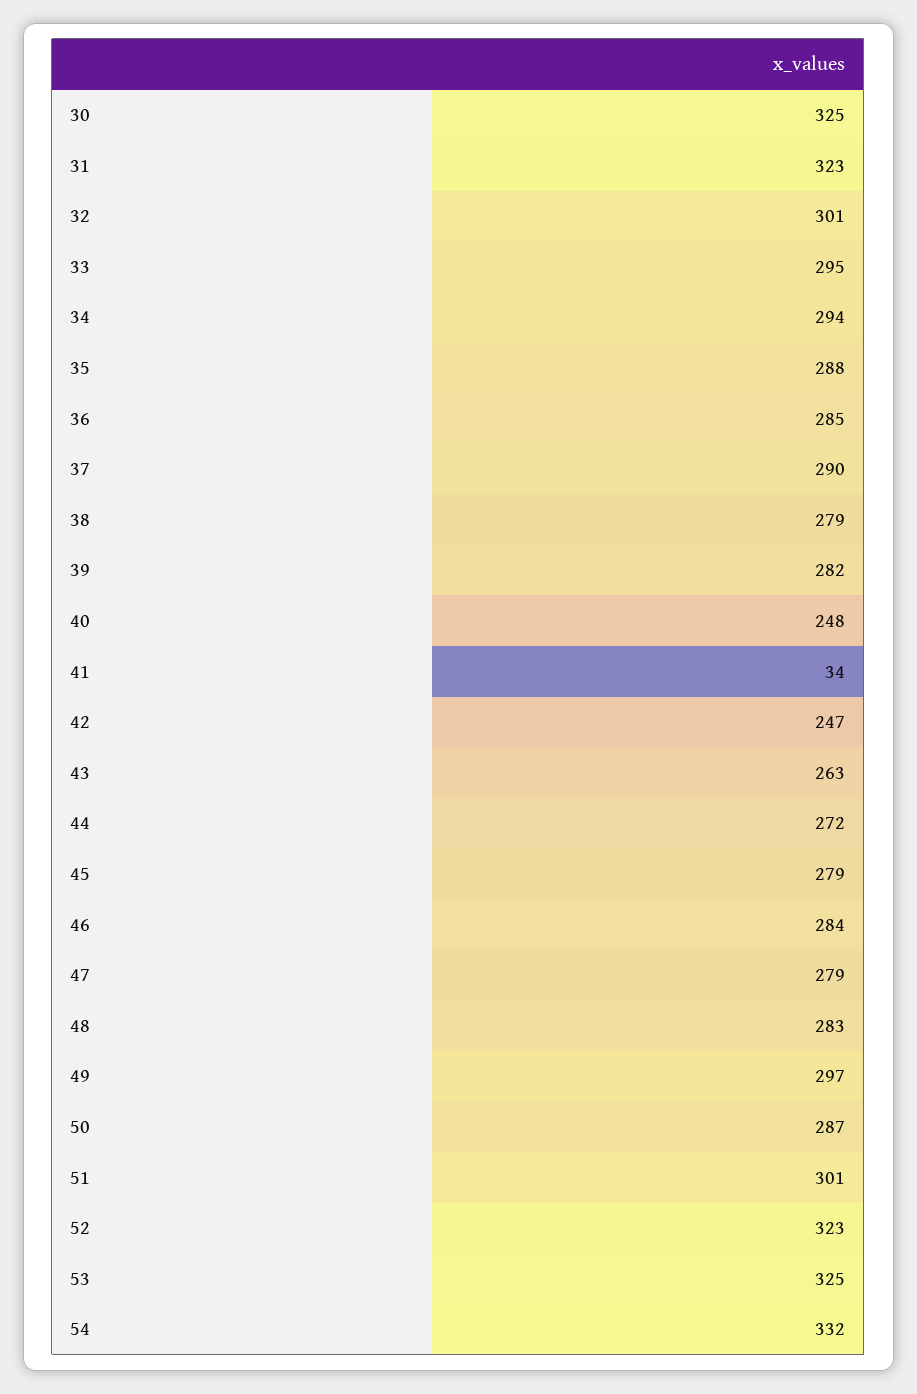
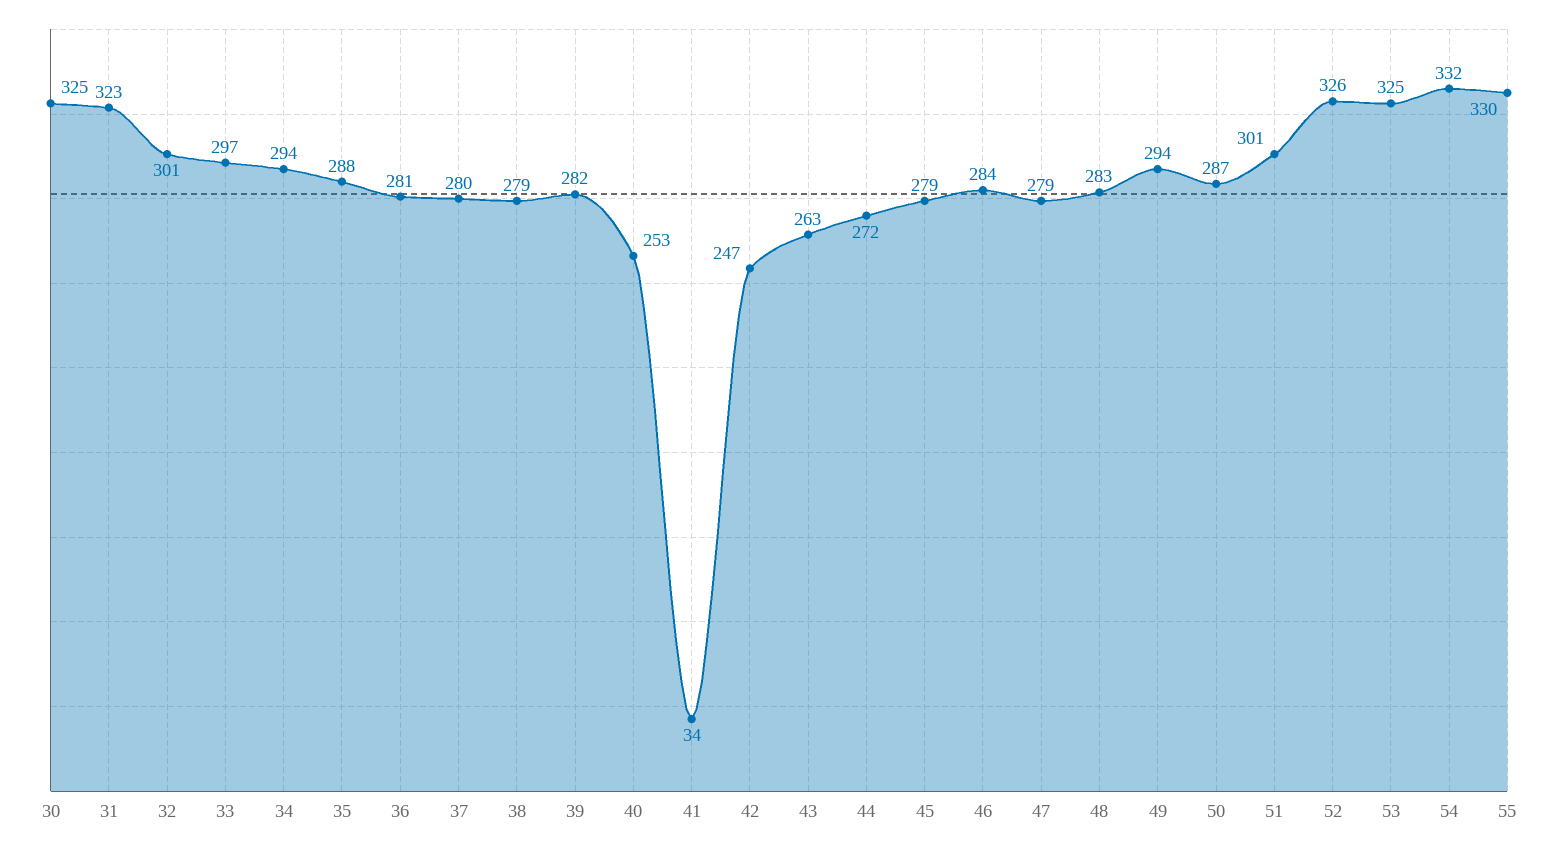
  {
    "30": 325,
    "31": 323,
    "32": 301,
-   "33": 295,
+   "33": 297,
    "34": 294,
    "35": 288,
-   "36": 285,
+   "36": 281,
-   "37": 290,
+   "37": 280,
    "38": 279,
    "39": 282,
-   "40": 248,
+   "40": 253,
    "41": 34,
    "42": 247,
    "43": 263,
    "44": 272,
    "45": 279,
    "46": 284,
    "47": 279,
    "48": 283,
-   "49": 297,
+   "49": 294,
    "50": 287,
    "51": 301,
-   "52": 323,
+   "52": 326,
    "53": 325,
-   "54": 332
+   "54": 332,
+   "55": 330
  }

